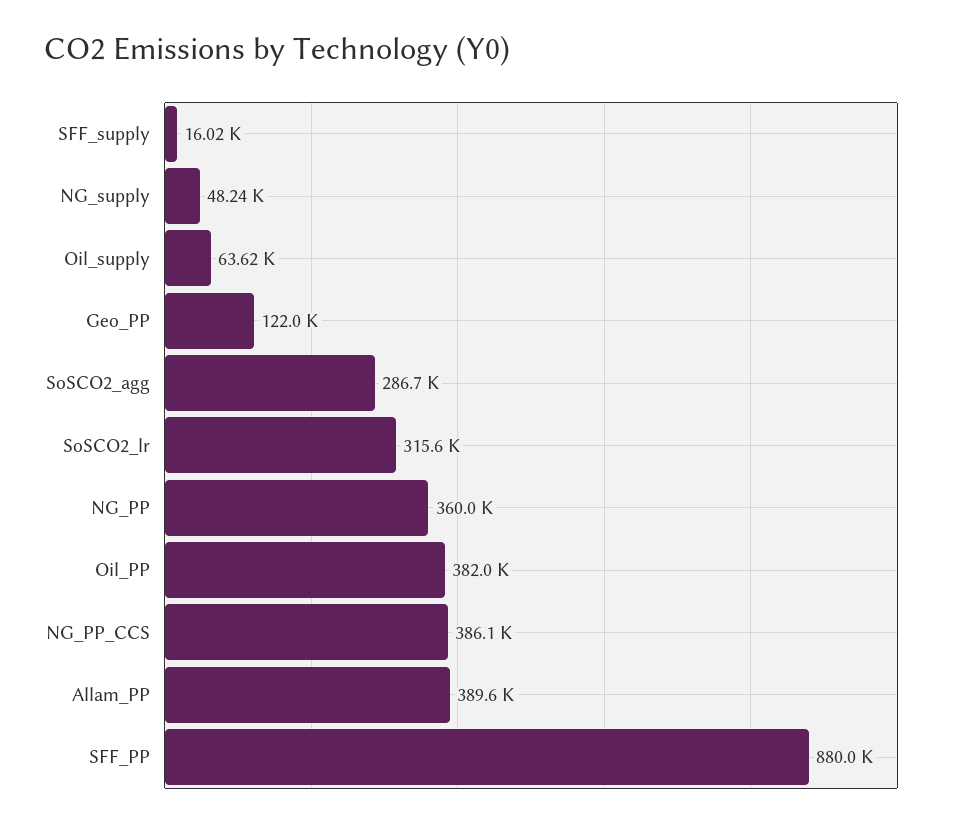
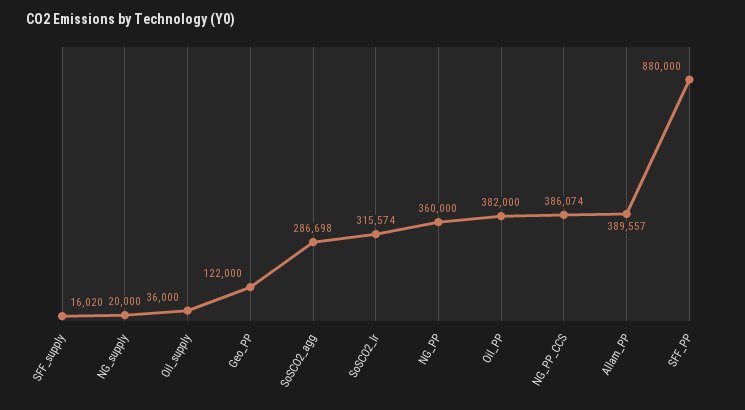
  {
    "SFF_supply": 16020,
-   "NG_supply": 48240,
+   "NG_supply": 20000,
-   "Oil_supply": 63620,
+   "Oil_supply": 36000,
    "Geo_PP": 122000,
    "SoSCO2_agg": 286698,
    "SoSCO2_lr": 315574,
    "NG_PP": 360000,
    "Oil_PP": 382000,
    "NG_PP_CCS": 386074,
    "Allam_PP": 389557,
    "SFF_PP": 880000
  }

